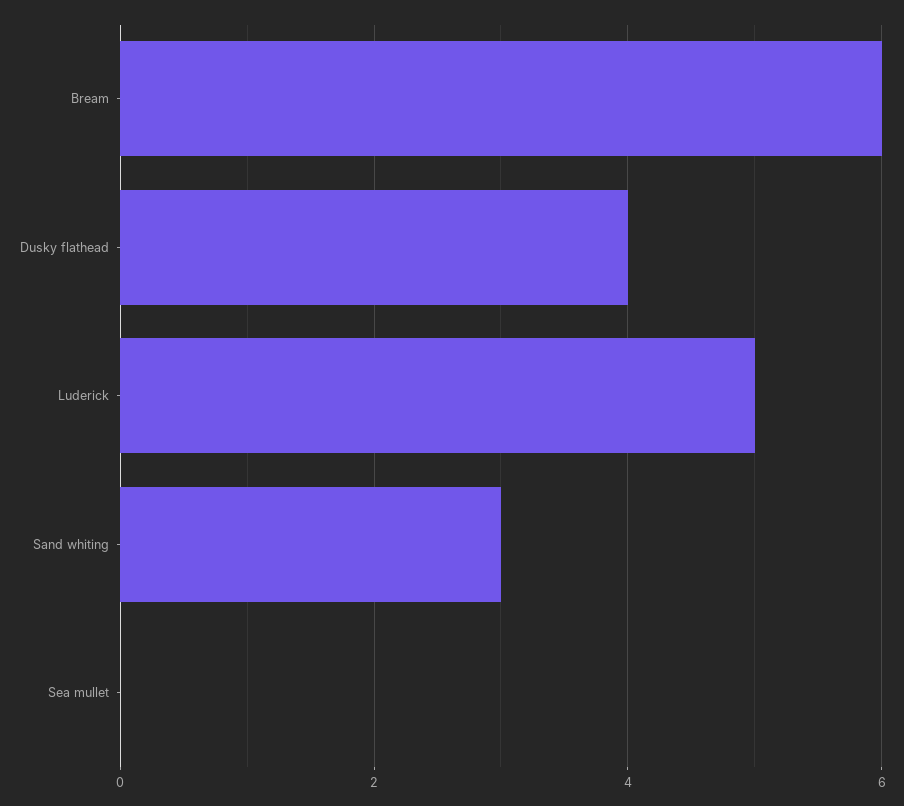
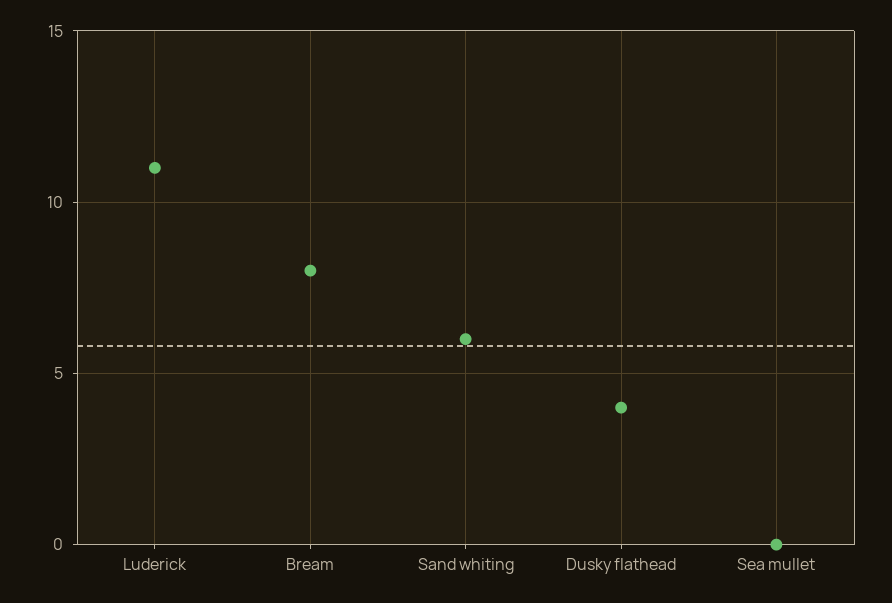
  {
-   "Bream": 6,
+   "Bream": 8,
    "Dusky flathead": 4,
-   "Luderick": 5,
+   "Luderick": 11,
-   "Sand whiting": 3,
+   "Sand whiting": 6,
    "Sea mullet": 0
  }

